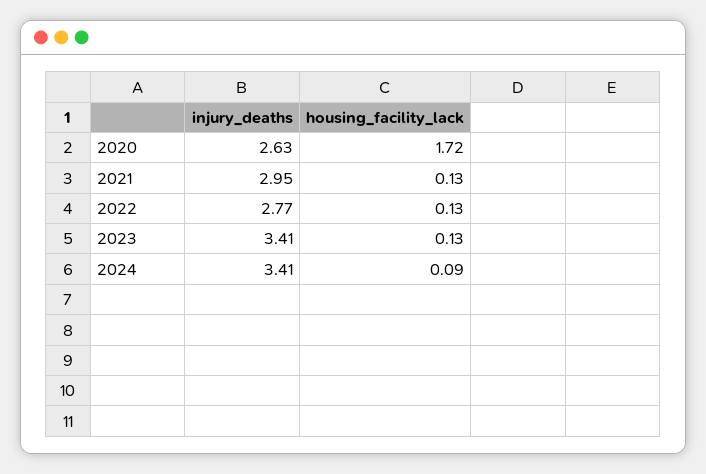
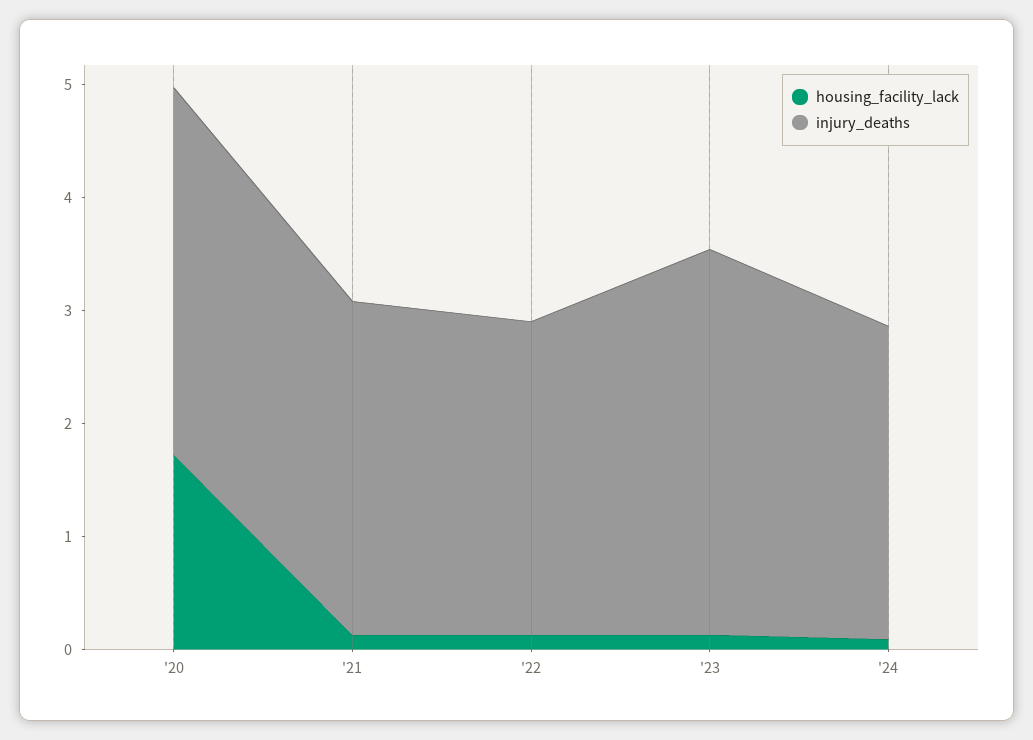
  {
    "injury_deaths": {
-     "2020": 2.63,
+     "2020": 3.2,
      "2021": 2.95,
      "2022": 2.77,
      "2023": 3.41,
-     "2024": 3.41
+     "2024": 2.8
    },
    "housing_facility_lack": {
      "2020": 1.72,
      "2021": 0.13,
      "2022": 0.13,
      "2023": 0.13,
      "2024": 0.09
    }
  }

